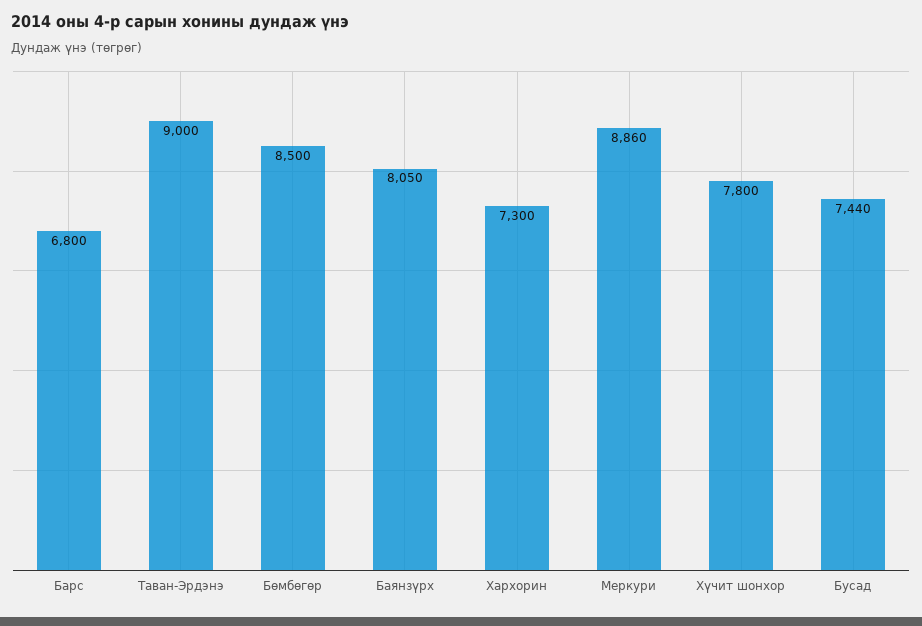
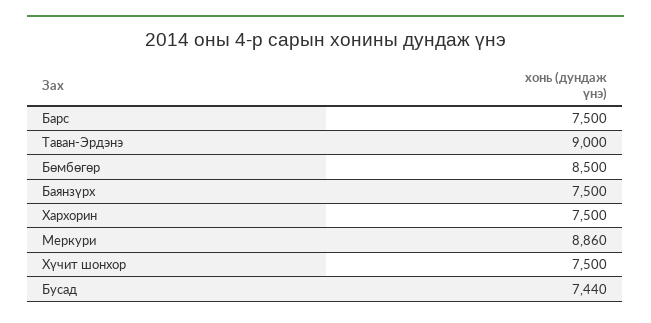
  {
-   "Барс": 6800,
+   "Барс": 7500,
    "Таван-Эрдэнэ": 9000,
    "Бөмбөгөр": 8500,
-   "Баянзүрх": 8050,
+   "Баянзүрх": 7500,
-   "Хархорин": 7300,
+   "Хархорин": 7500,
    "Меркури": 8860,
-   "Хүчит шонхор": 7800,
+   "Хүчит шонхор": 7500,
    "Бусад": 7440
  }

